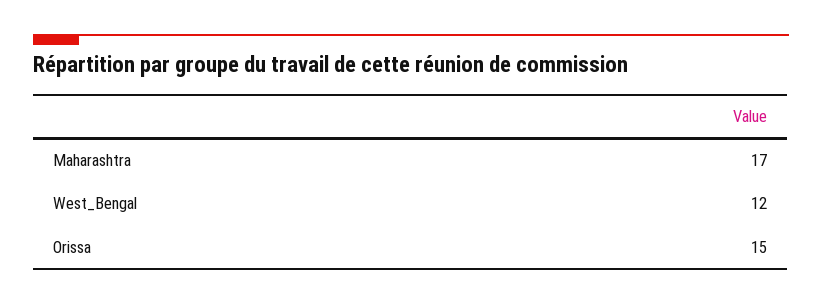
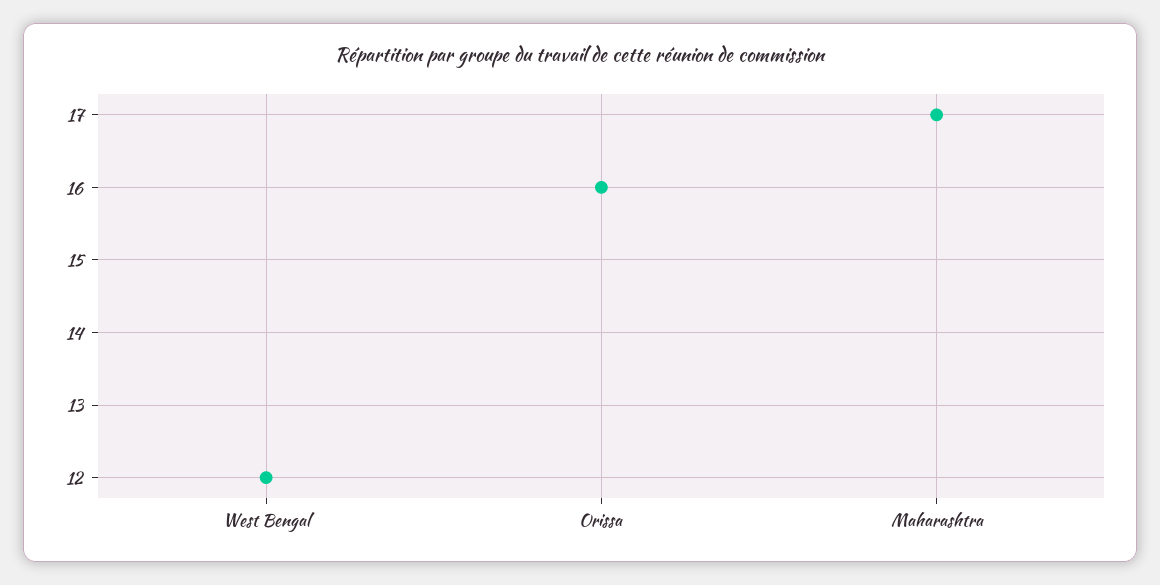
  {
    "Maharashtra": 17,
    "West_Bengal": 12,
-   "Orissa": 15
+   "Orissa": 16
  }

